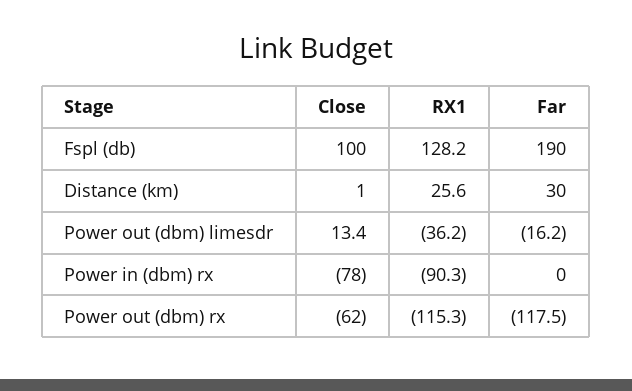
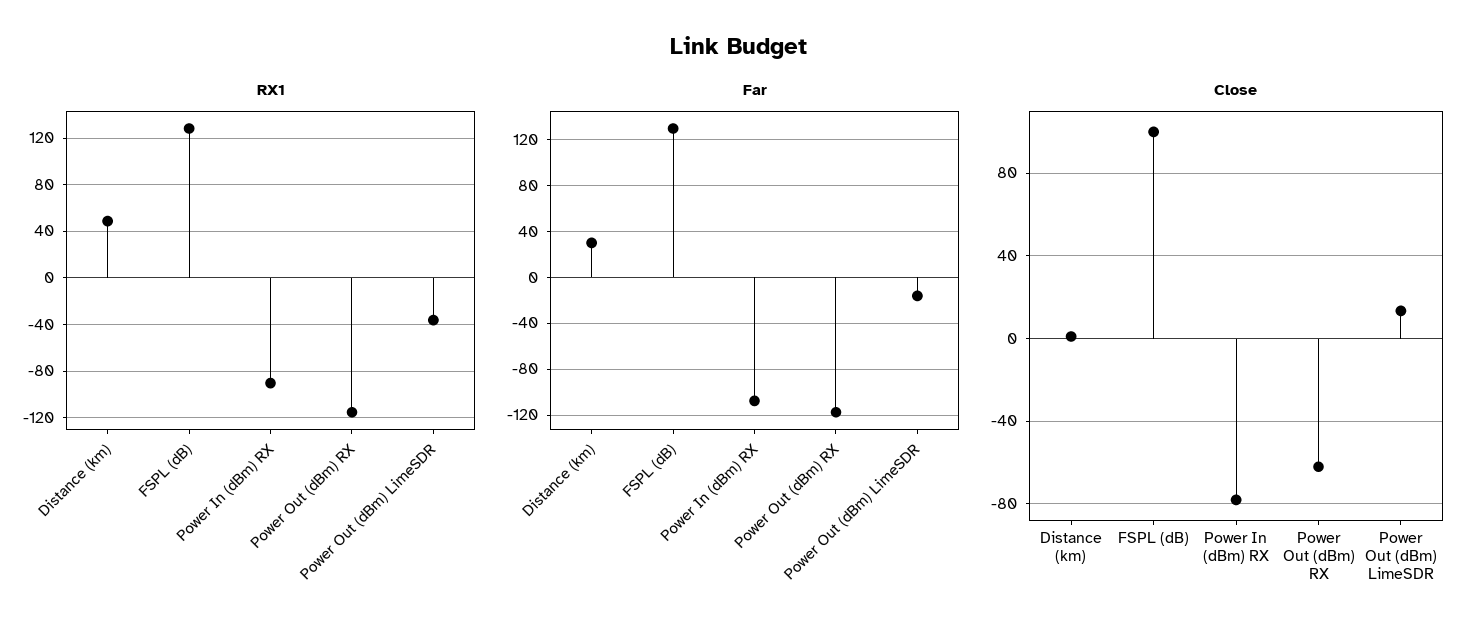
  {
    "Close": {
      "Fspl (db)": 100,
      "Distance (km)": 1,
      "Power out (dbm) limesdr": 13.4,
      "Power in (dbm) rx": -78,
      "Power out (dbm) rx": -62
    },
    "RX1": {
      "Fspl (db)": 128.2,
-     "Distance (km)": 25.6,
+     "Distance (km)": 50,
      "Power out (dbm) limesdr": -36.2,
      "Power in (dbm) rx": -90.3,
      "Power out (dbm) rx": -115.3
    },
    "Far": {
-     "Fspl (db)": 190,
+     "Fspl (db)": 130,
      "Distance (km)": 30,
      "Power out (dbm) limesdr": -16.2,
-     "Power in (dbm) rx": 0,
+     "Power in (dbm) rx": -110,
      "Power out (dbm) rx": -117.5
    }
  }

